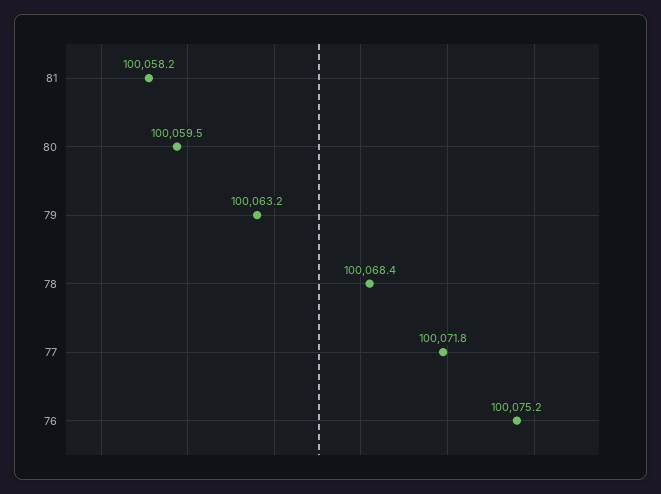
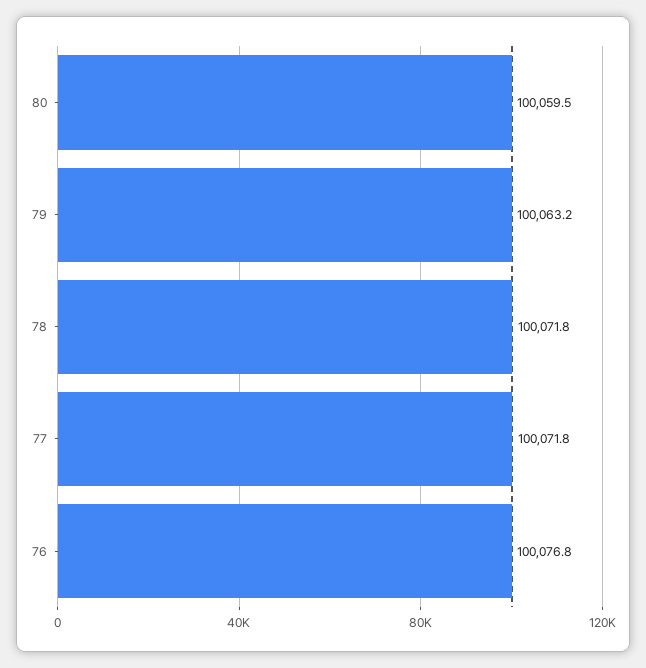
  {
-   "81": 100058.2,
    "80": 100059.5,
    "79": 100063.2,
-   "78": 100068.4,
+   "78": 100071.8,
    "77": 100071.8,
-   "76": 100075.2
+   "76": 100076.8
  }

